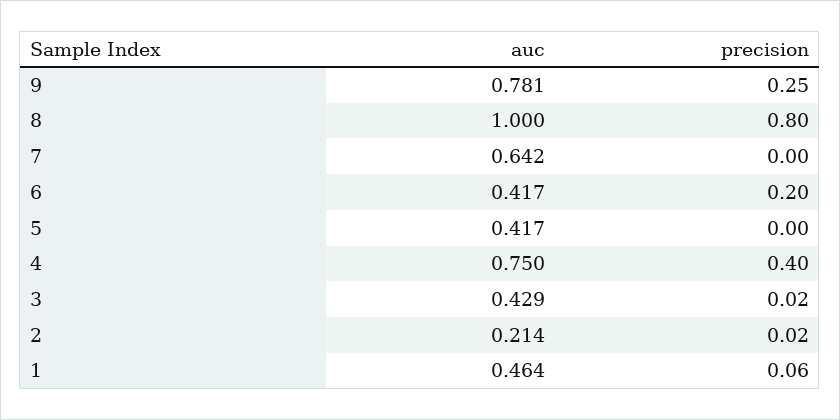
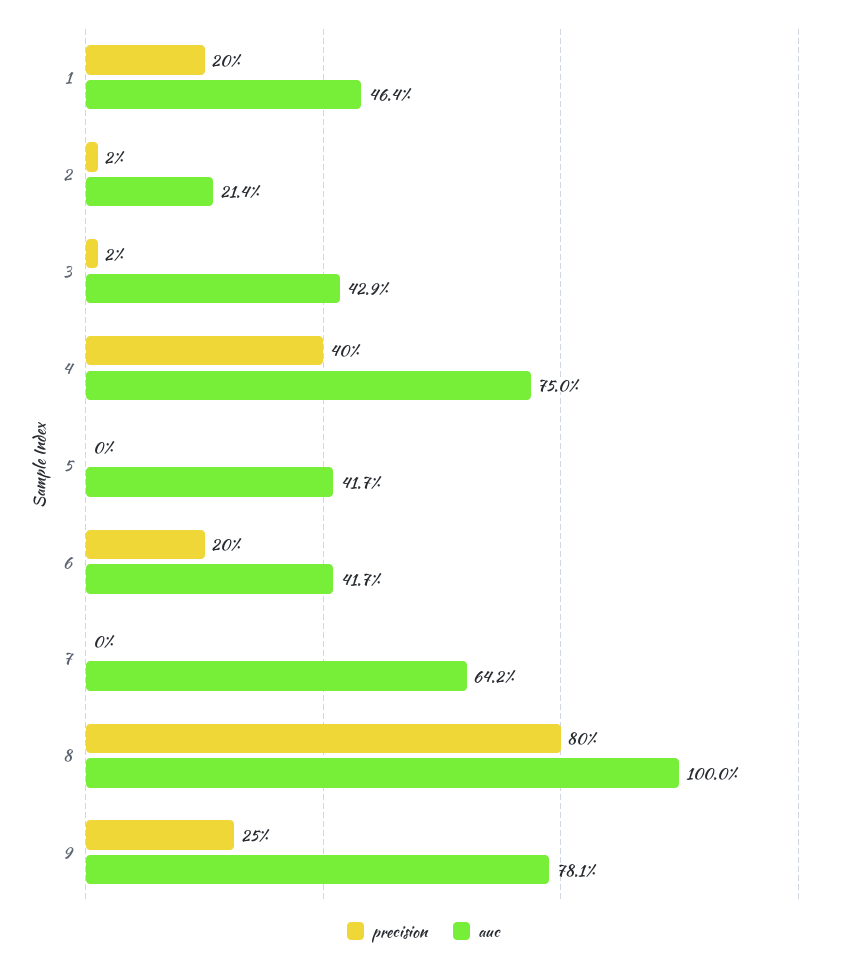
  {
    "auc": {
      "9": 0.781,
      "8": 1,
      "7": 0.642,
      "6": 0.417,
      "5": 0.417,
      "4": 0.75,
      "3": 0.429,
      "2": 0.214,
      "1": 0.464
    },
    "precision": {
      "9": 0.25,
      "8": 0.8,
      "7": 0,
      "6": 0.2,
      "5": 0,
      "4": 0.4,
      "3": 0.02,
      "2": 0.02,
-     "1": 0.06
+     "1": 0.2
    }
  }

